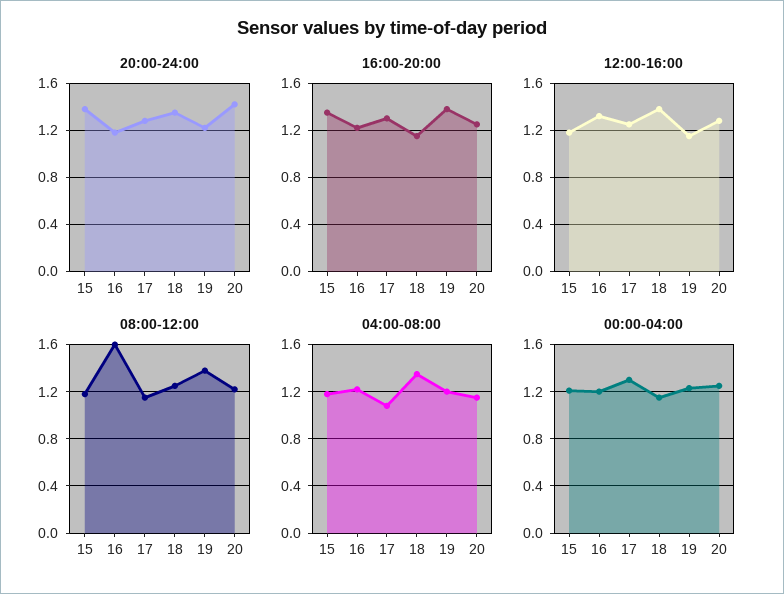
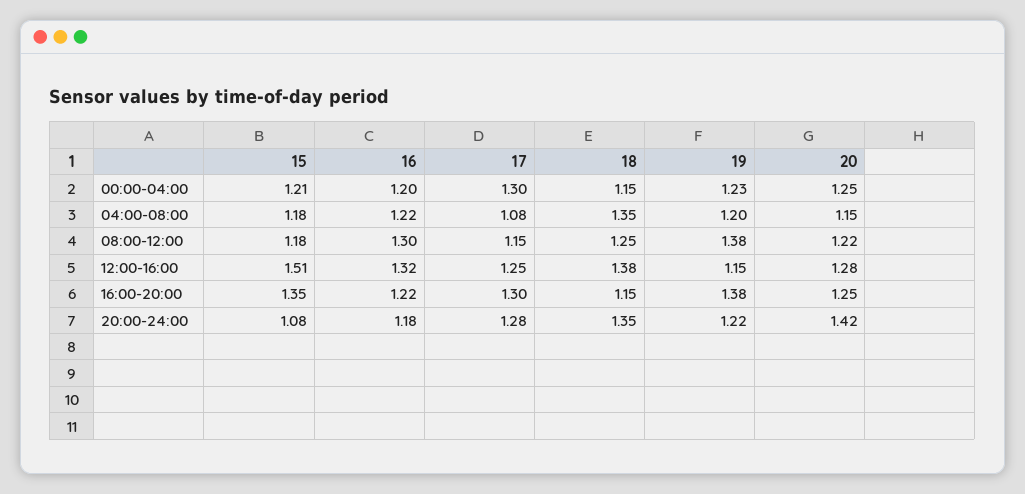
  {
    "20:00-24:00": {
-     "15": 1.4,
+     "15": 1.08,
      "16": 1.18,
      "17": 1.28,
      "18": 1.35,
      "19": 1.22,
      "20": 1.42
    },
    "16:00-20:00": {
      "15": 1.35,
      "16": 1.22,
      "17": 1.3,
      "18": 1.15,
      "19": 1.38,
      "20": 1.25
    },
    "12:00-16:00": {
-     "15": 1.2,
+     "15": 1.51,
      "16": 1.32,
      "17": 1.25,
      "18": 1.38,
      "19": 1.15,
      "20": 1.28
    },
    "08:00-12:00": {
      "15": 1.18,
-     "16": 1.6,
+     "16": 1.3,
      "17": 1.15,
      "18": 1.25,
      "19": 1.38,
      "20": 1.22
    },
    "04:00-08:00": {
      "15": 1.18,
      "16": 1.22,
      "17": 1.08,
      "18": 1.35,
      "19": 1.2,
      "20": 1.15
    },
    "00:00-04:00": {
      "15": 1.21,
      "16": 1.2,
      "17": 1.3,
      "18": 1.15,
      "19": 1.23,
      "20": 1.25
    }
  }

